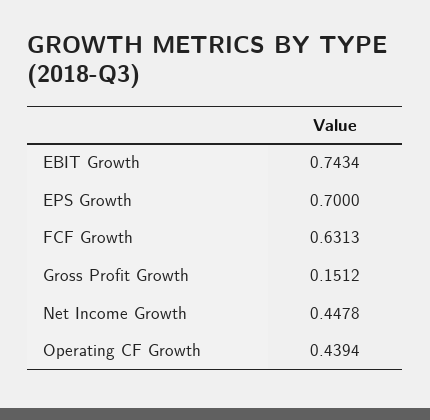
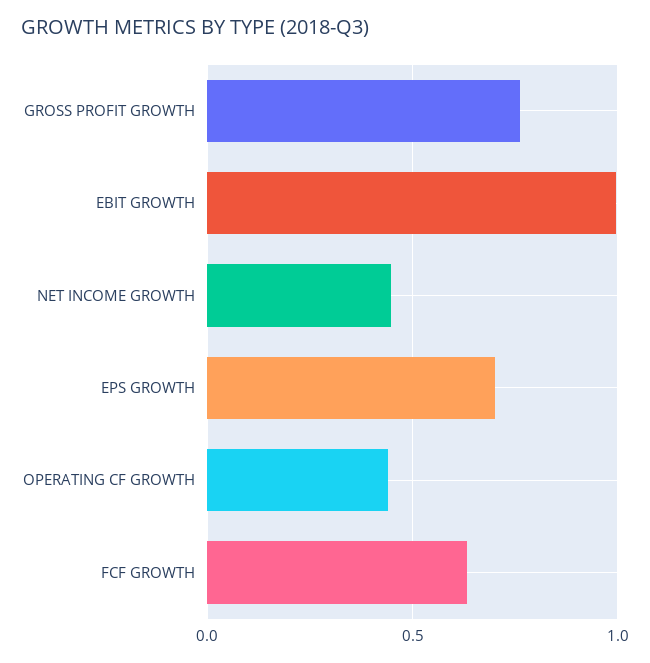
  {
-   "EBIT Growth": 0.7434,
+   "EBIT Growth": 1,
    "EPS Growth": 0.7,
    "FCF Growth": 0.6313,
-   "Gross Profit Growth": 0.1512,
+   "Gross Profit Growth": 0.75,
    "Net Income Growth": 0.4478,
    "Operating CF Growth": 0.4394
  }

